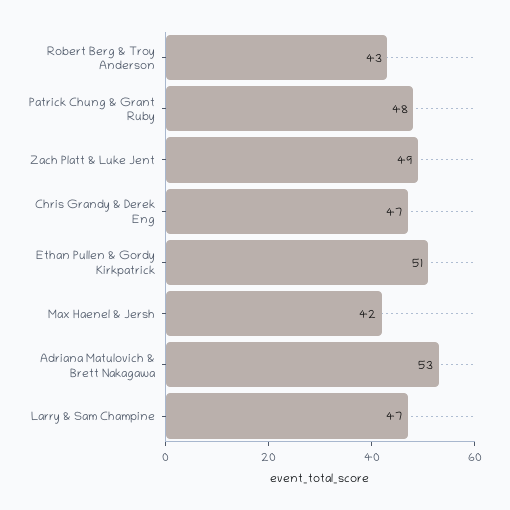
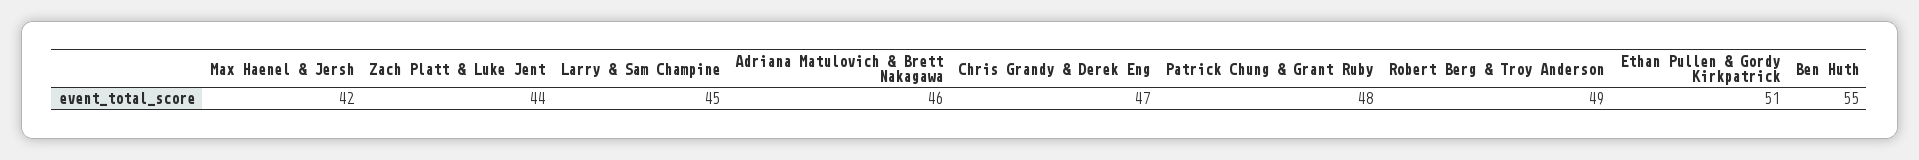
  {
-   "Robert Berg & Troy Anderson": 43,
+   "Robert Berg & Troy Anderson": 49,
    "Patrick Chung & Grant Ruby": 48,
-   "Zach Platt & Luke Jent": 49,
+   "Zach Platt & Luke Jent": 44,
    "Chris Grandy & Derek Eng": 47,
    "Ethan Pullen & Gordy Kirkpatrick": 51,
    "Max Haenel & Jersh": 42,
-   "Adriana Matulovich & Brett Nakagawa": 53,
+   "Adriana Matulovich & Brett Nakagawa": 46,
-   "Larry & Sam Champine": 47
+   "Larry & Sam Champine": 45,
+   "Ben Huth": 55
  }

